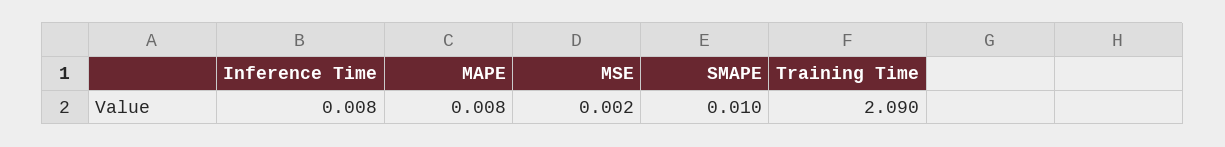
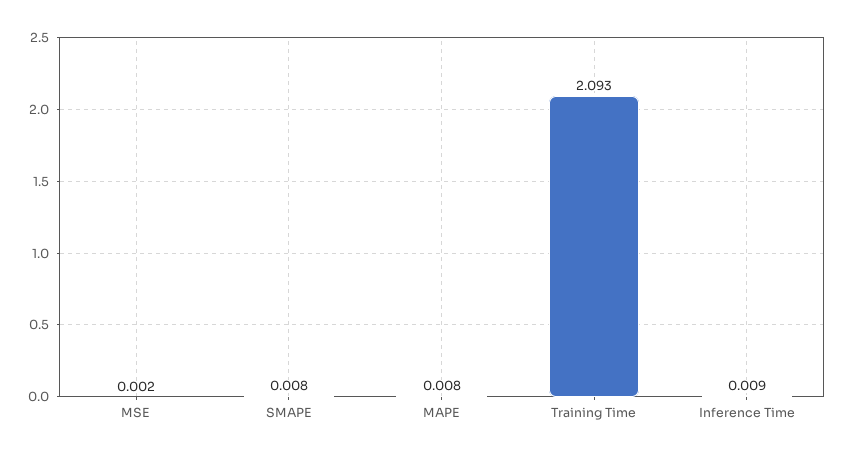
  {
-   "Inference Time": 0.008,
+   "Inference Time": 0.009,
    "MAPE": 0.008,
    "MSE": 0.002,
-   "SMAPE": 0.01,
+   "SMAPE": 0.008,
-   "Training Time": 2.09
+   "Training Time": 2.093
  }

